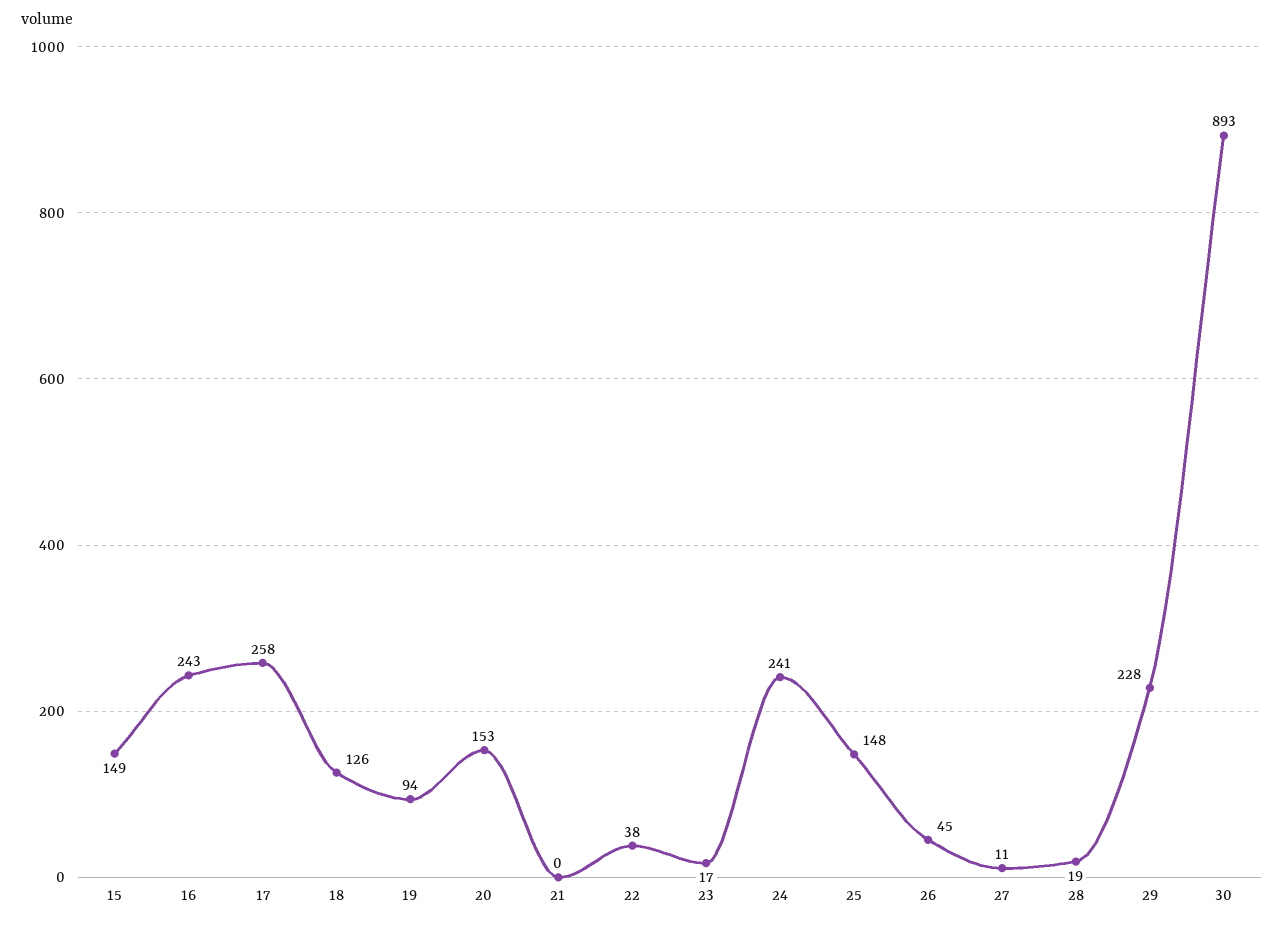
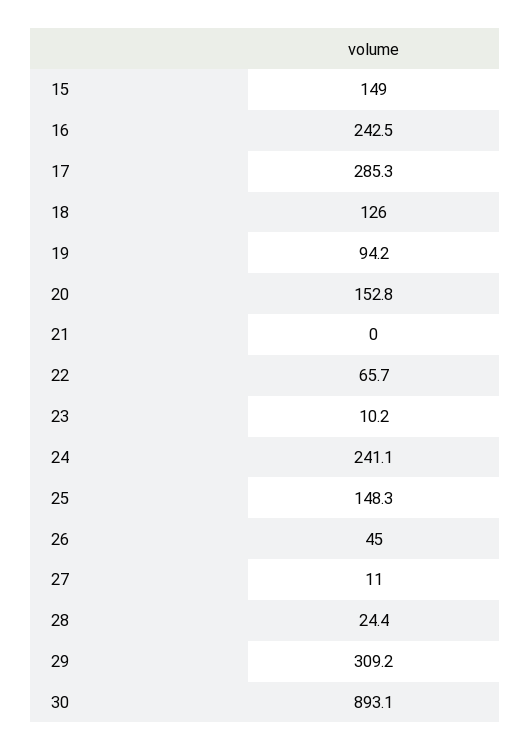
  {
    "15": 149,
    "16": 242.5,
-   "17": 258,
+   "17": 285.3,
    "18": 126,
    "19": 94.2,
    "20": 152.8,
    "21": 0,
-   "22": 38,
+   "22": 65.7,
-   "23": 17,
+   "23": 10.2,
    "24": 241.1,
    "25": 148.3,
    "26": 45,
    "27": 11,
-   "28": 19,
+   "28": 24.4,
-   "29": 228,
+   "29": 309.2,
    "30": 893.1
  }

